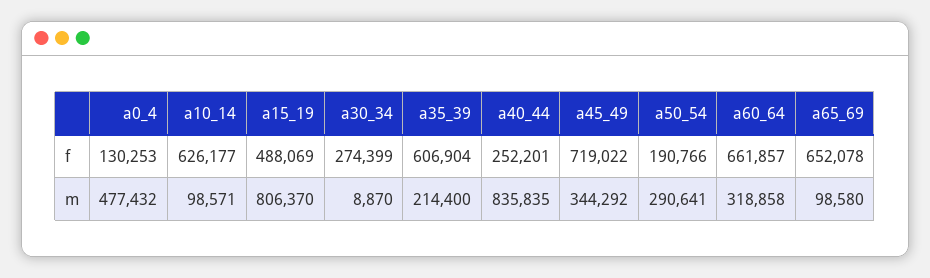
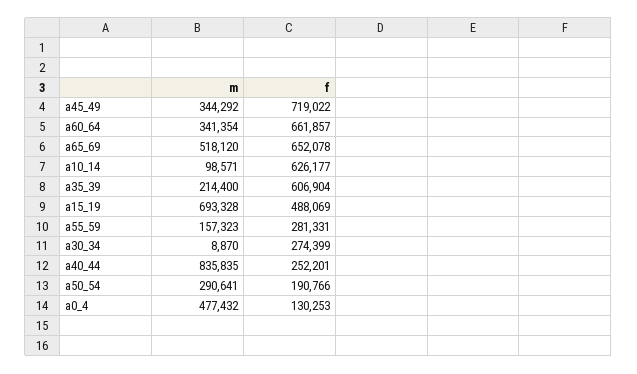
  {
    "a0_4": {
      "f": 130253,
      "m": 477432
    },
    "a10_14": {
      "f": 626177,
      "m": 98571
    },
    "a15_19": {
      "f": 488069,
-     "m": 806370
+     "m": 693328
    },
    "a30_34": {
      "f": 274399,
      "m": 8870
    },
    "a35_39": {
      "f": 606904,
      "m": 214400
    },
    "a40_44": {
      "f": 252201,
      "m": 835835
    },
    "a45_49": {
      "f": 719022,
      "m": 344292
    },
    "a50_54": {
      "f": 190766,
      "m": 290641
    },
    "a60_64": {
      "f": 661857,
-     "m": 318858
+     "m": 341354
    },
    "a65_69": {
      "f": 652078,
-     "m": 98580
+     "m": 518120
-   }
+   },
+   "a55_59": {
+     "m": 157323,
+     "f": 281331
+   }
  }

